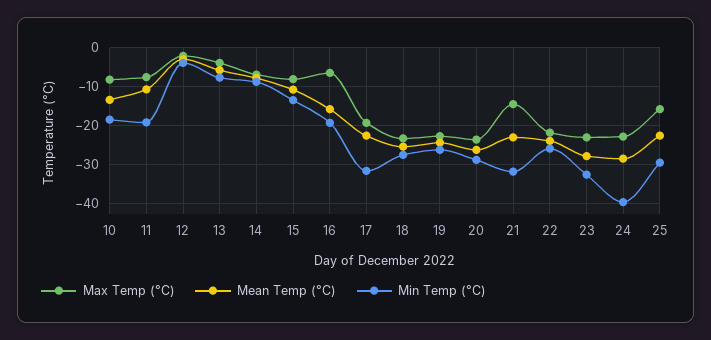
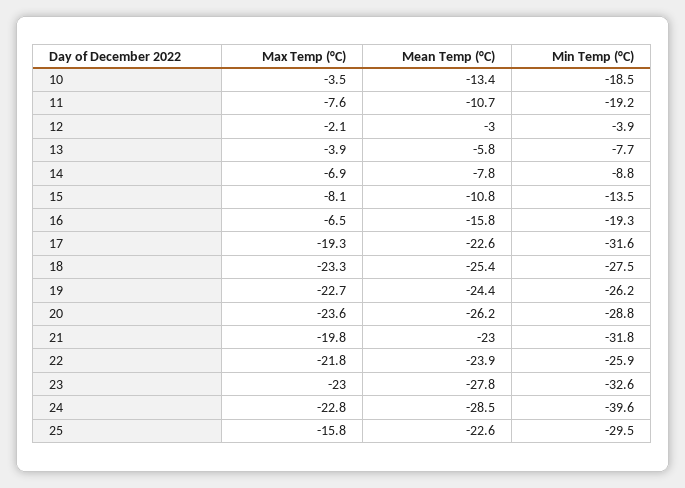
  {
    "Max Temp (°C)": {
-     "10": -8,
+     "10": -3.5,
      "11": -7.6,
      "12": -2.1,
      "13": -3.9,
      "14": -6.9,
      "15": -8.1,
      "16": -6.5,
      "17": -19.3,
      "18": -23.3,
      "19": -22.7,
      "20": -23.6,
-     "21": -14,
+     "21": -19.8,
      "22": -21.8,
      "23": -23,
      "24": -22.8,
      "25": -15.8
    },
    "Mean Temp (°C)": {
      "10": -13.4,
      "11": -10.7,
      "12": -3,
      "13": -5.8,
      "14": -7.8,
      "15": -10.8,
      "16": -15.8,
      "17": -22.6,
      "18": -25.4,
      "19": -24.4,
      "20": -26.2,
      "21": -23,
      "22": -23.9,
      "23": -27.8,
      "24": -28.5,
      "25": -22.6
    },
    "Min Temp (°C)": {
      "10": -18.5,
      "11": -19.2,
      "12": -3.9,
      "13": -7.7,
      "14": -8.8,
      "15": -13.5,
      "16": -19.3,
      "17": -31.6,
      "18": -27.5,
      "19": -26.2,
      "20": -28.8,
      "21": -31.8,
      "22": -25.9,
      "23": -32.6,
      "24": -39.6,
      "25": -29.5
    }
  }

